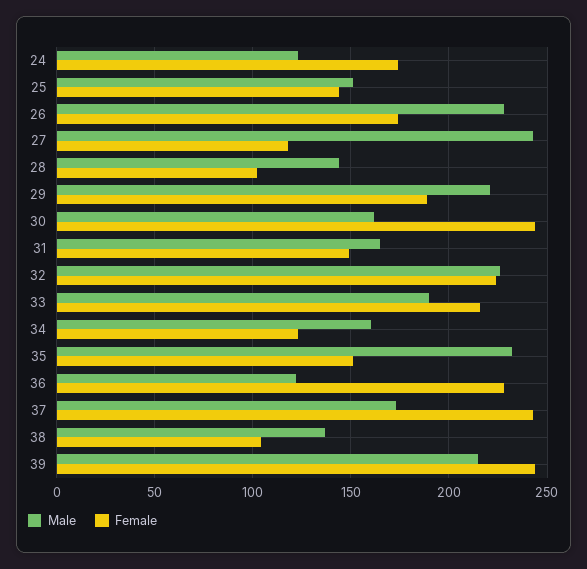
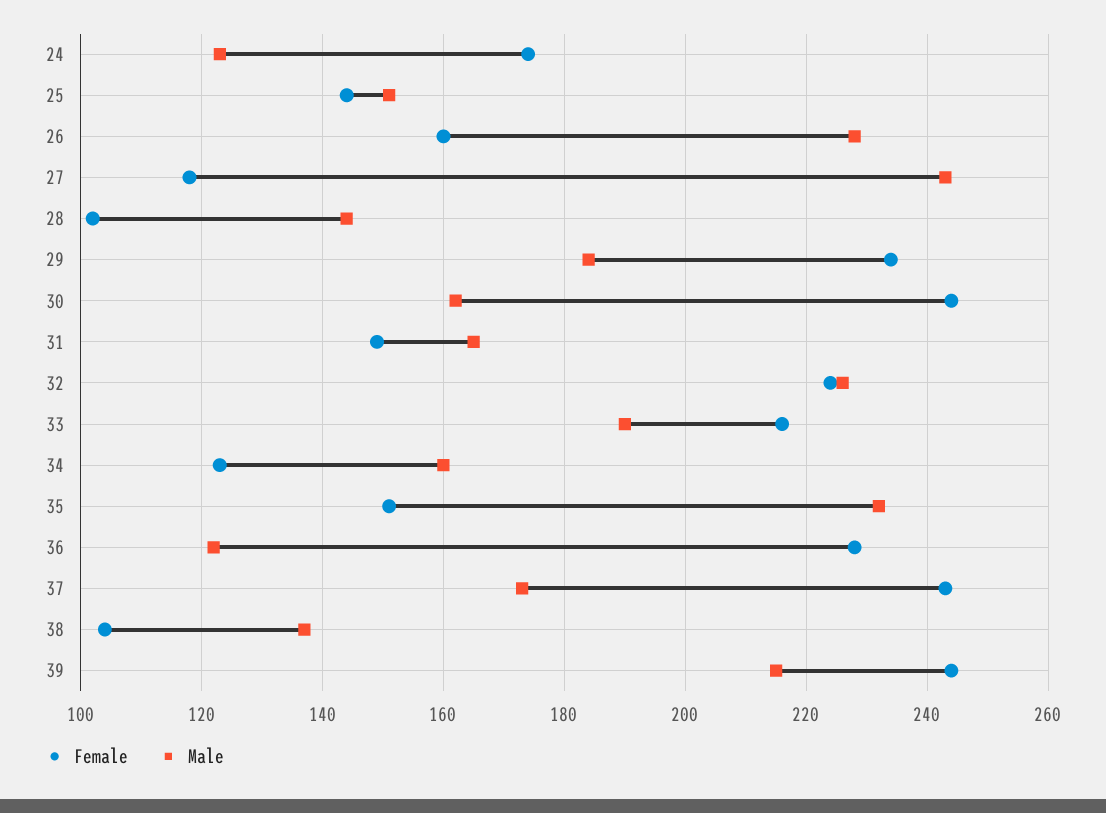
  {
    "Male": {
      "24": 125,
      "25": 150,
      "26": 230,
      "27": 245,
      "28": 145,
-     "29": 220,
+     "29": 185,
      "30": 160,
      "31": 165,
      "32": 225,
      "33": 190,
      "34": 160,
      "35": 230,
      "36": 120,
      "37": 175,
      "38": 135,
      "39": 215
    },
    "Female": {
      "24": 175,
      "25": 145,
-     "26": 175,
+     "26": 160,
      "27": 120,
      "28": 100,
-     "29": 190,
+     "29": 235,
      "30": 245,
      "31": 150,
      "32": 225,
      "33": 215,
      "34": 125,
      "35": 150,
      "36": 230,
      "37": 245,
      "38": 105,
      "39": 245
    }
  }

